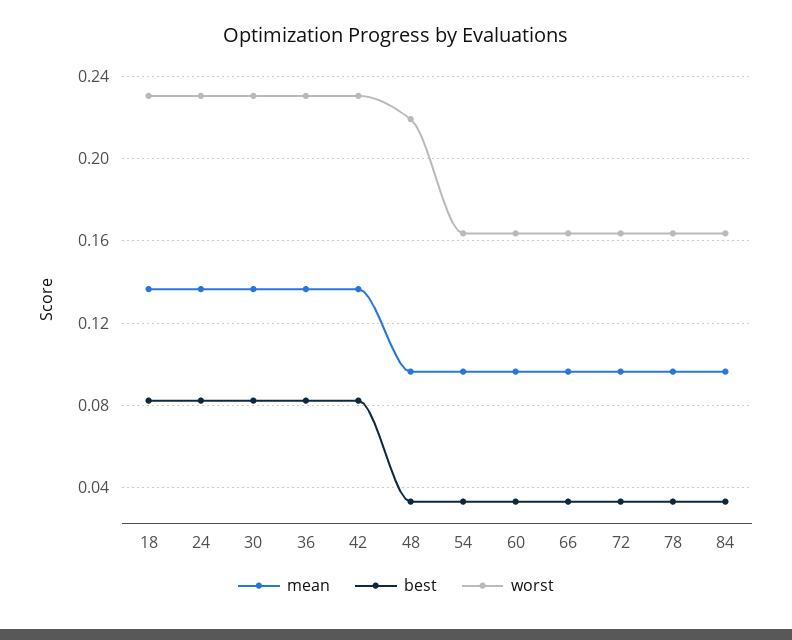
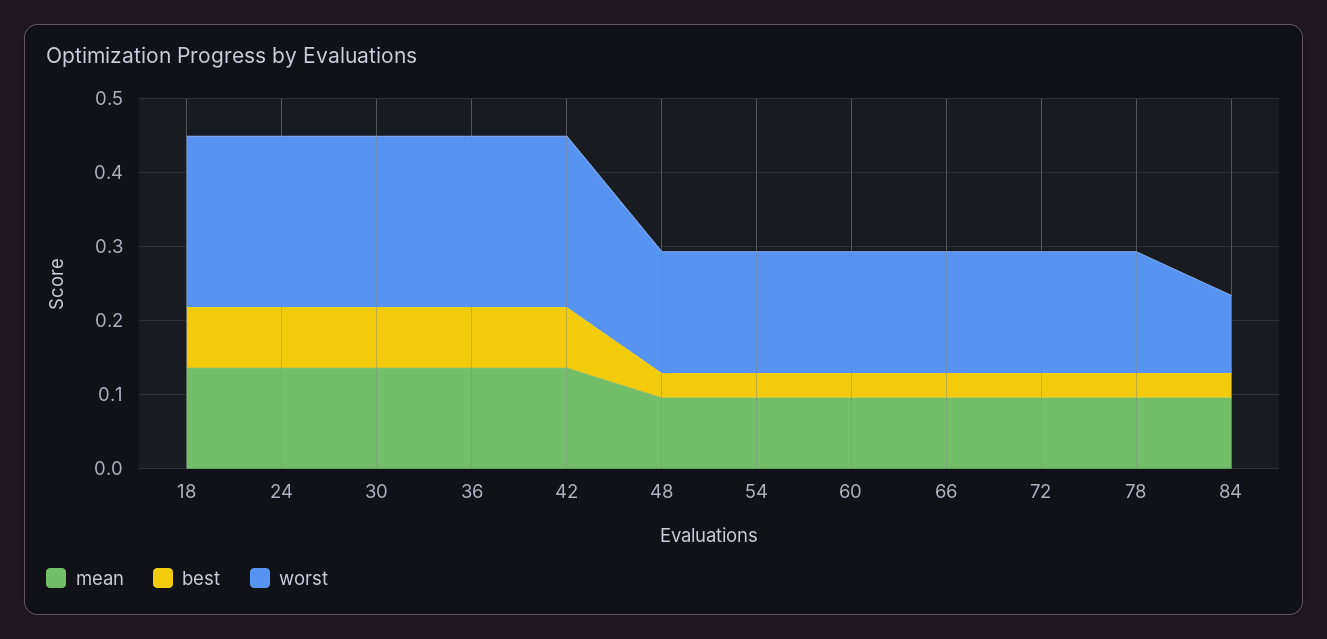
  {
    "mean": {
      "18": 0.135,
      "24": 0.135,
      "30": 0.135,
      "36": 0.135,
      "42": 0.135,
      "48": 0.095,
      "54": 0.095,
      "60": 0.095,
      "66": 0.095,
      "72": 0.095,
      "78": 0.095,
      "84": 0.095
    },
    "best": {
      "18": 0.08,
      "24": 0.08,
      "30": 0.08,
      "36": 0.08,
      "42": 0.08,
      "48": 0.035,
      "54": 0.035,
      "60": 0.035,
      "66": 0.035,
      "72": 0.035,
      "78": 0.035,
      "84": 0.035
    },
    "worst": {
      "18": 0.23,
      "24": 0.23,
      "30": 0.23,
      "36": 0.23,
      "42": 0.23,
-     "48": 0.22,
+     "48": 0.16,
      "54": 0.165,
      "60": 0.165,
      "66": 0.165,
      "72": 0.165,
      "78": 0.165,
-     "84": 0.165
+     "84": 0.1
    }
  }

